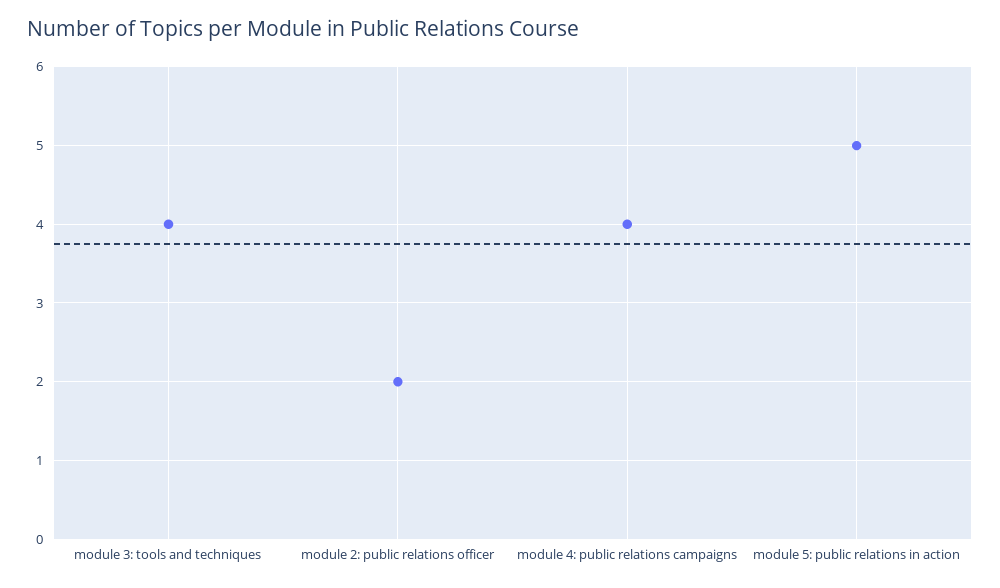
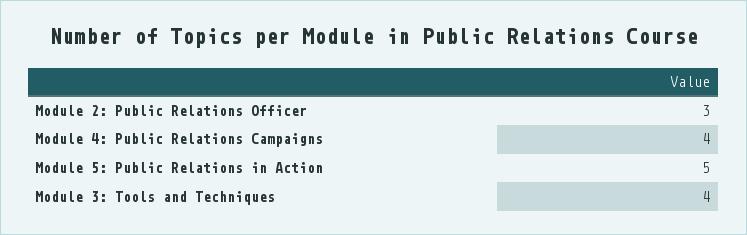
  {
    "module 3: tools and techniques": 4,
-   "module 2: public relations officer": 2,
+   "module 2: public relations officer": 3,
    "module 4: public relations campaigns": 4,
    "module 5: public relations in action": 5
  }

